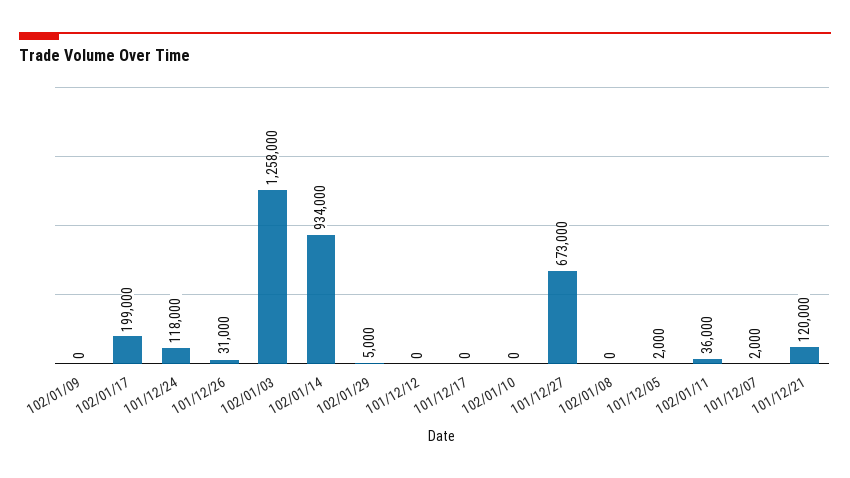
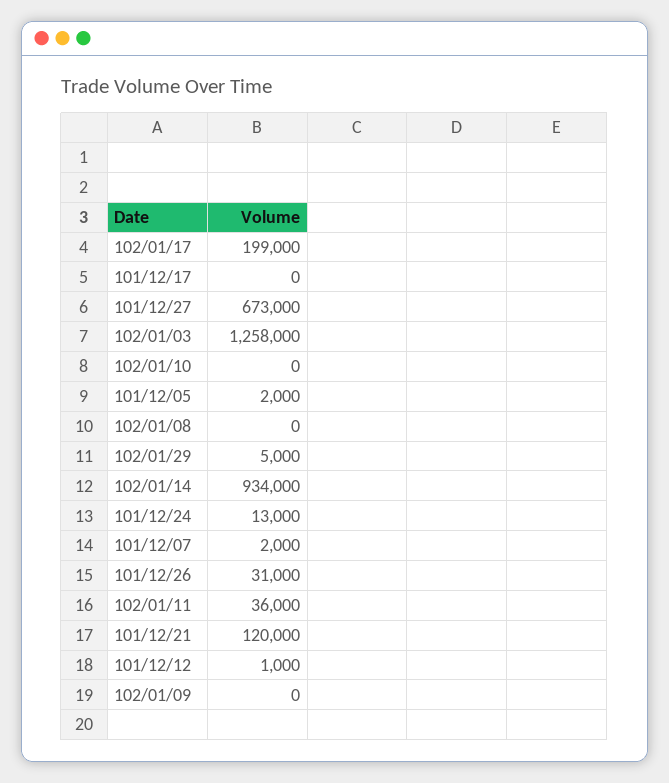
  {
    "102/01/09": 0,
    "102/01/17": 199000,
-   "101/12/24": 118000,
+   "101/12/24": 13000,
    "101/12/26": 31000,
    "102/01/03": 1258000,
    "102/01/14": 934000,
    "102/01/29": 5000,
-   "101/12/12": 0,
+   "101/12/12": 1000,
    "101/12/17": 0,
    "102/01/10": 0,
    "101/12/27": 673000,
    "102/01/08": 0,
    "101/12/05": 2000,
    "102/01/11": 36000,
    "101/12/07": 2000,
    "101/12/21": 120000
  }

